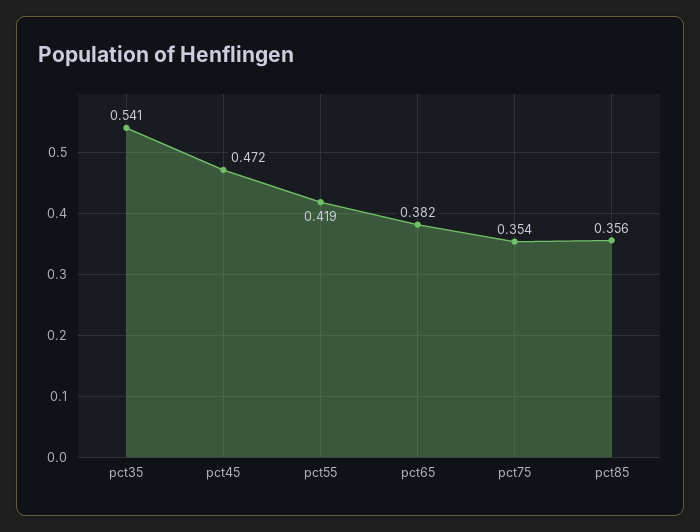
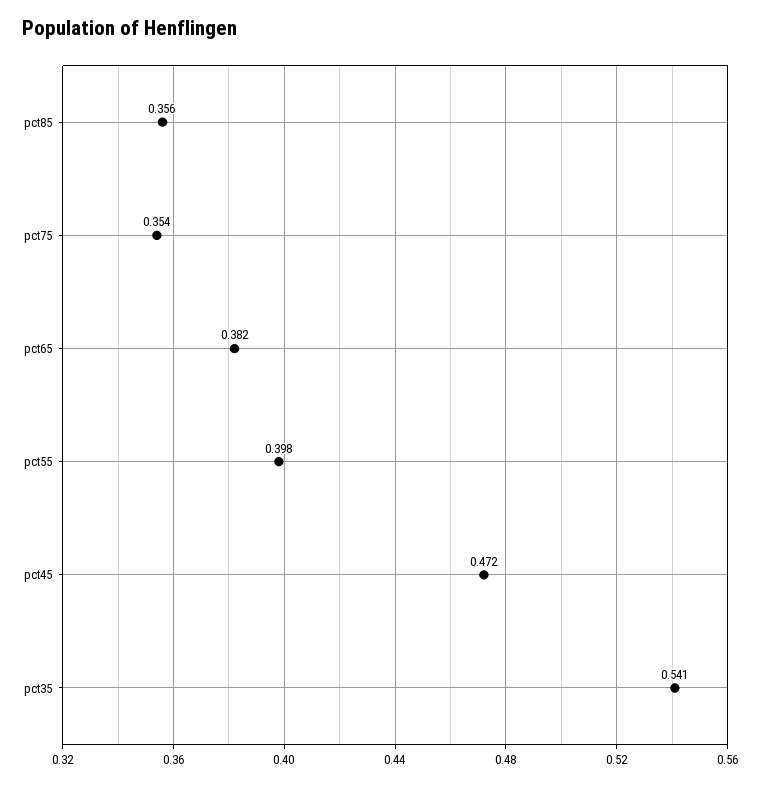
  {
    "pct35": 0.541,
    "pct45": 0.472,
-   "pct55": 0.419,
+   "pct55": 0.398,
    "pct65": 0.382,
    "pct75": 0.354,
    "pct85": 0.356
  }

